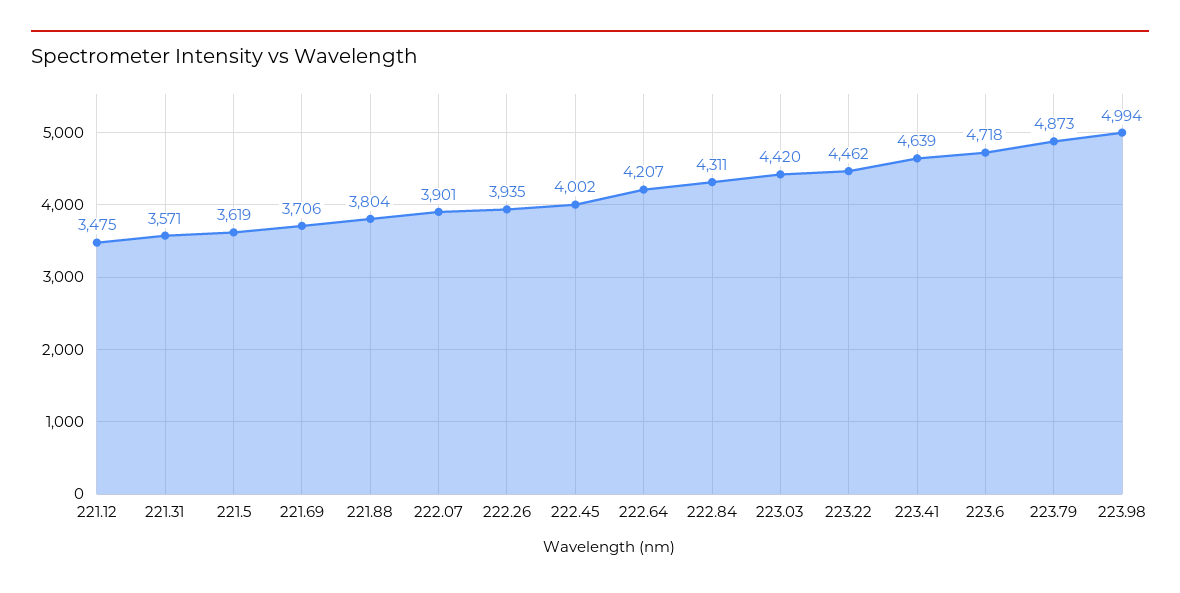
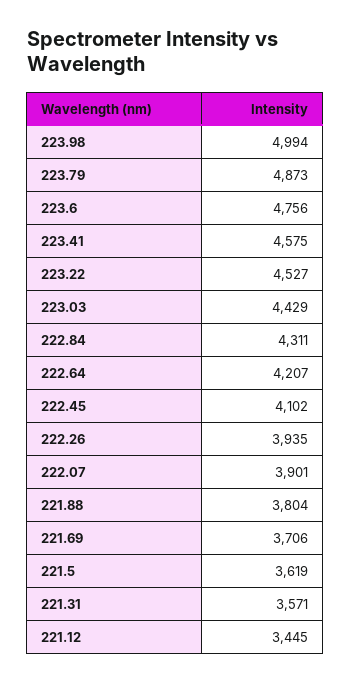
  {
-   "221.12": 3475,
+   "221.12": 3445,
    "221.31": 3571,
    "221.5": 3619,
    "221.69": 3706,
    "221.88": 3804,
    "222.07": 3901,
    "222.26": 3935,
-   "222.45": 4002,
+   "222.45": 4102,
    "222.64": 4207,
    "222.84": 4311,
-   "223.03": 4420,
+   "223.03": 4429,
-   "223.22": 4462,
+   "223.22": 4527,
-   "223.41": 4639,
+   "223.41": 4575,
-   "223.6": 4718,
+   "223.6": 4756,
    "223.79": 4873,
    "223.98": 4994
  }

